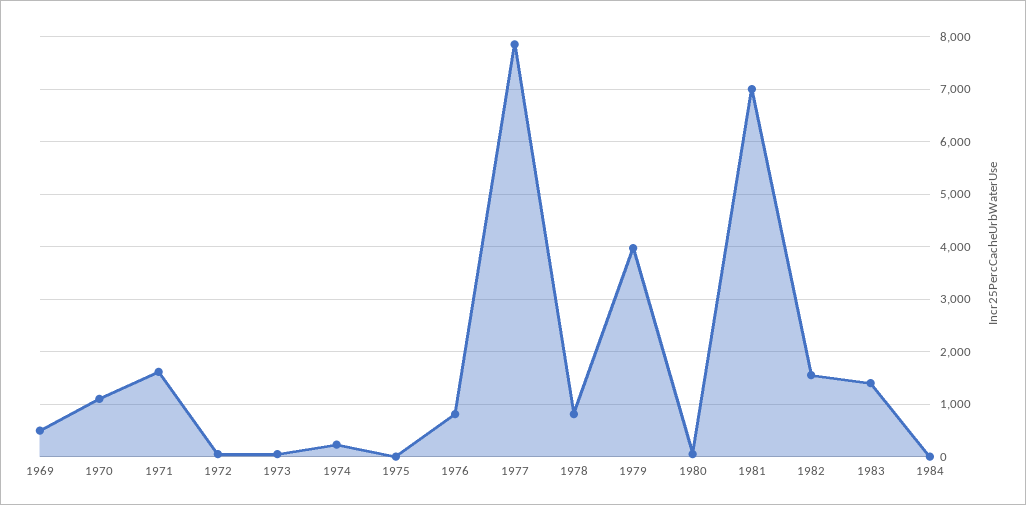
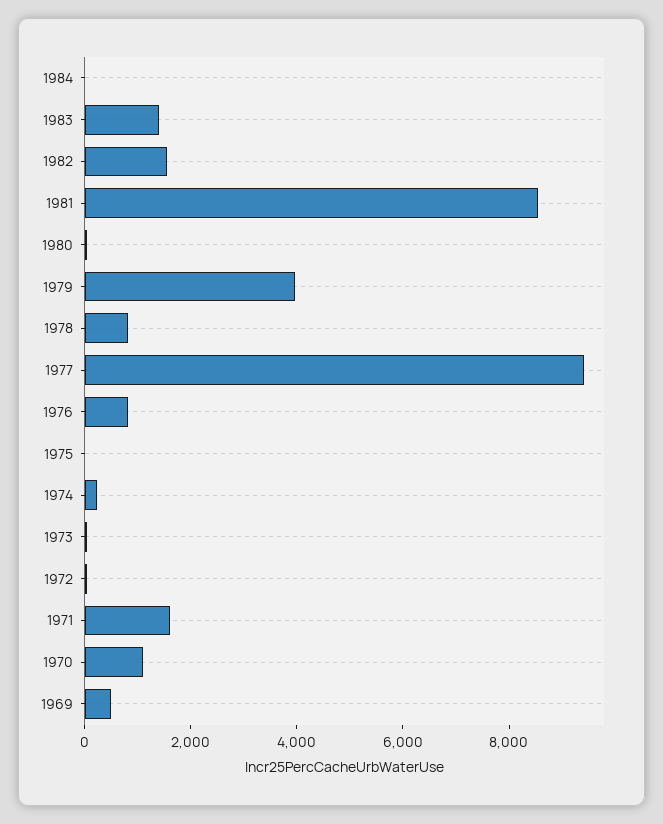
  {
    "1969": 400,
    "1970": 1200,
    "1971": 1600,
    "1972": 0,
    "1973": 0,
    "1974": 200,
    "1975": 0,
    "1976": 800,
-   "1977": 7800,
+   "1977": 9500,
    "1978": 800,
    "1979": 4000,
    "1980": 0,
-   "1981": 7000,
+   "1981": 8500,
    "1982": 1600,
    "1983": 1400,
    "1984": 0
  }

